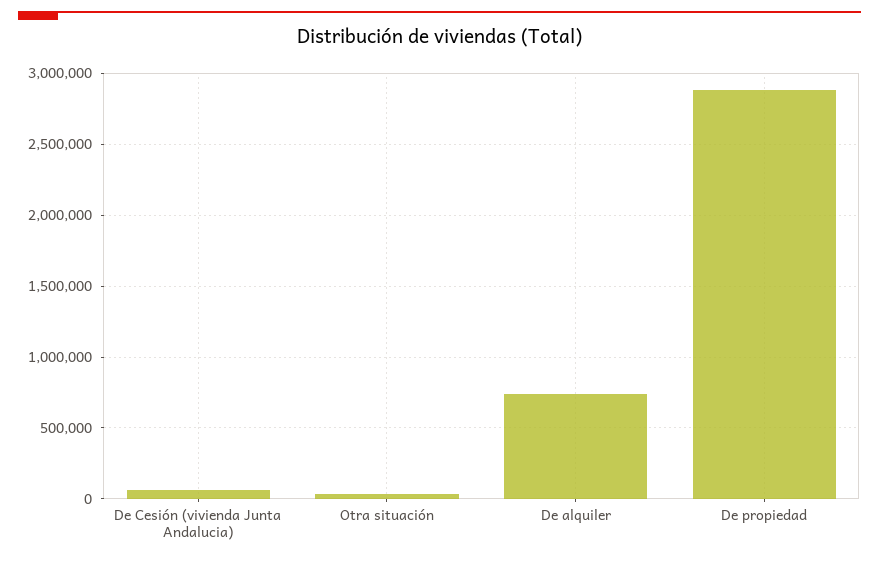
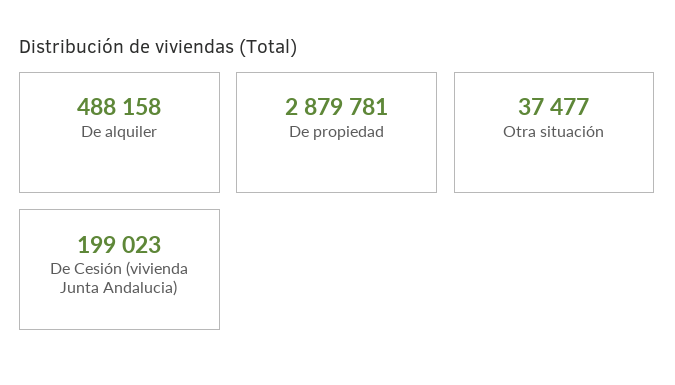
  {
-   "De Cesión (vivienda Junta Andalucia)": 50000,
+   "De Cesión (vivienda Junta Andalucia)": 199023,
    "Otra situación": 37477,
-   "De alquiler": 750000,
+   "De alquiler": 488158,
    "De propiedad": 2879781
  }

